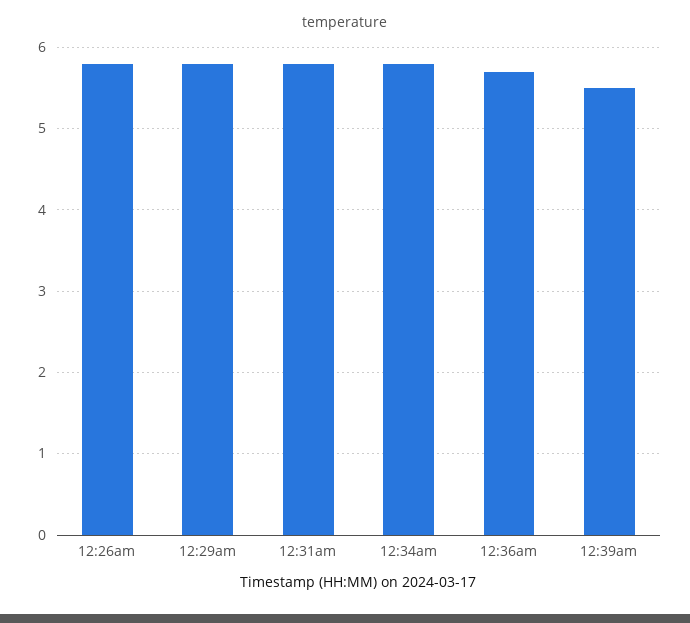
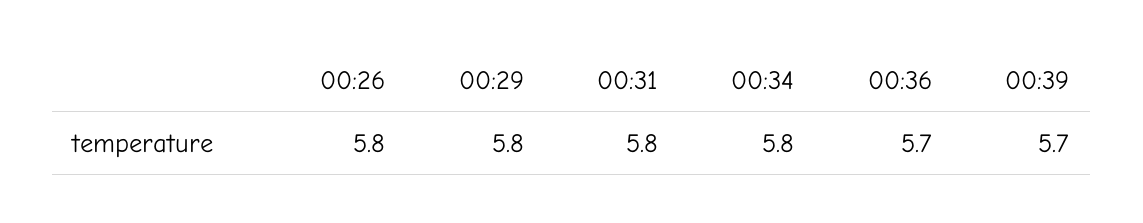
  {
    "12:26am": 5.8,
    "12:29am": 5.8,
    "12:31am": 5.8,
    "12:34am": 5.8,
    "12:36am": 5.7,
-   "12:39am": 5.5
+   "12:39am": 5.7
  }

